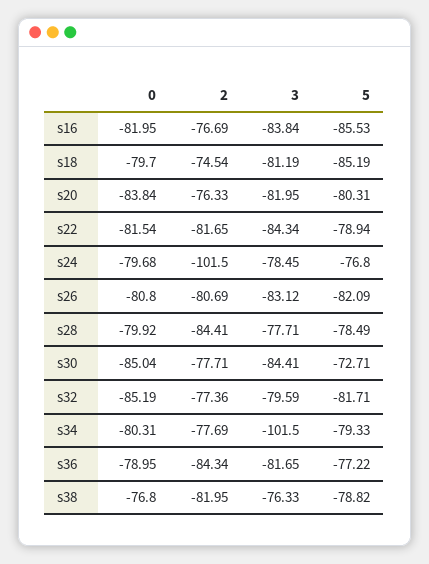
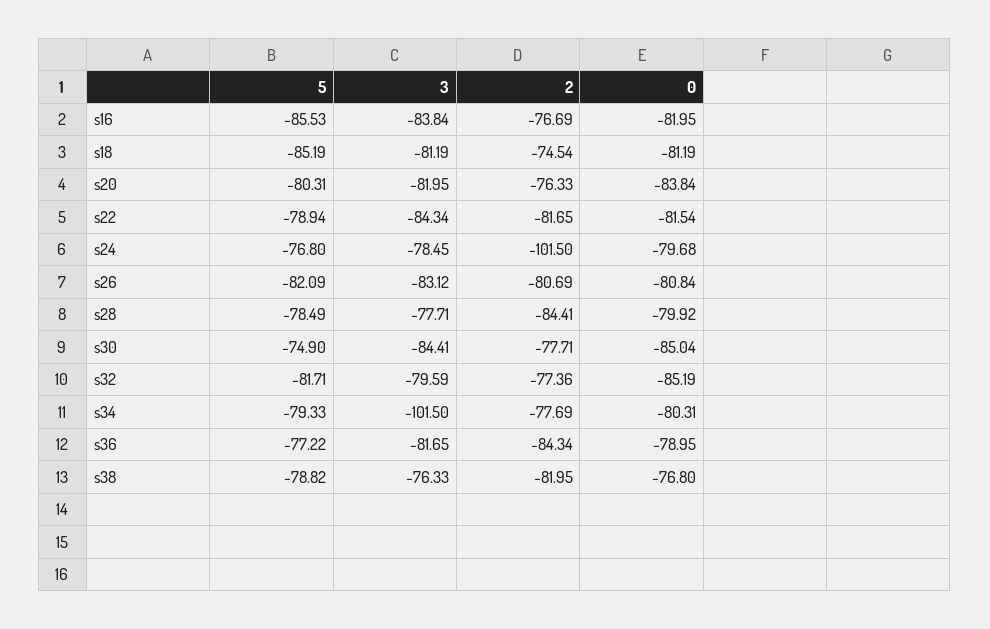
  {
    "0": {
      "s16": -81.95,
-     "s18": -79.7,
+     "s18": -81.19,
      "s20": -83.84,
      "s22": -81.54,
      "s24": -79.68,
-     "s26": -80.8,
+     "s26": -80.84,
      "s28": -79.92,
      "s30": -85.04,
      "s32": -85.19,
      "s34": -80.31,
      "s36": -78.95,
      "s38": -76.8
    },
    "2": {
      "s16": -76.69,
      "s18": -74.54,
      "s20": -76.33,
      "s22": -81.65,
      "s24": -101.5,
      "s26": -80.69,
      "s28": -84.41,
      "s30": -77.71,
      "s32": -77.36,
      "s34": -77.69,
      "s36": -84.34,
      "s38": -81.95
    },
    "3": {
      "s16": -83.84,
      "s18": -81.19,
      "s20": -81.95,
      "s22": -84.34,
      "s24": -78.45,
      "s26": -83.12,
      "s28": -77.71,
      "s30": -84.41,
      "s32": -79.59,
      "s34": -101.5,
      "s36": -81.65,
      "s38": -76.33
    },
    "5": {
      "s16": -85.53,
      "s18": -85.19,
      "s20": -80.31,
      "s22": -78.94,
      "s24": -76.8,
      "s26": -82.09,
      "s28": -78.49,
-     "s30": -72.71,
+     "s30": -74.9,
      "s32": -81.71,
      "s34": -79.33,
      "s36": -77.22,
      "s38": -78.82
    }
  }

